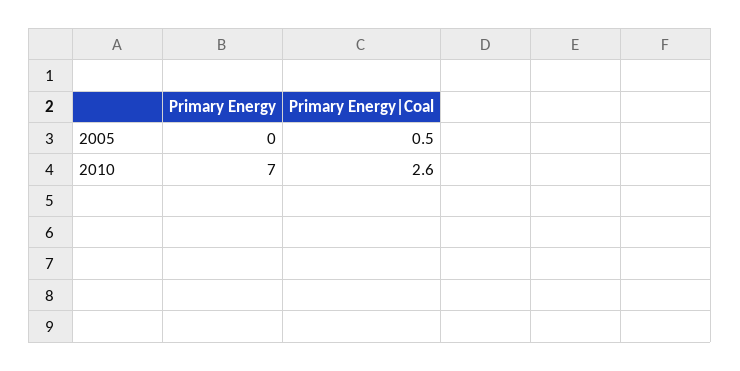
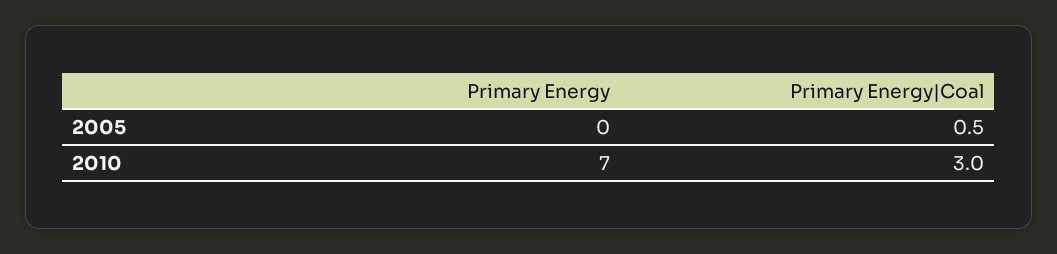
  {
    "Primary Energy": {
      "2005": 0,
      "2010": 7
    },
    "Primary Energy|Coal": {
      "2005": 0.5,
-     "2010": 2.6
+     "2010": 3
    }
  }

